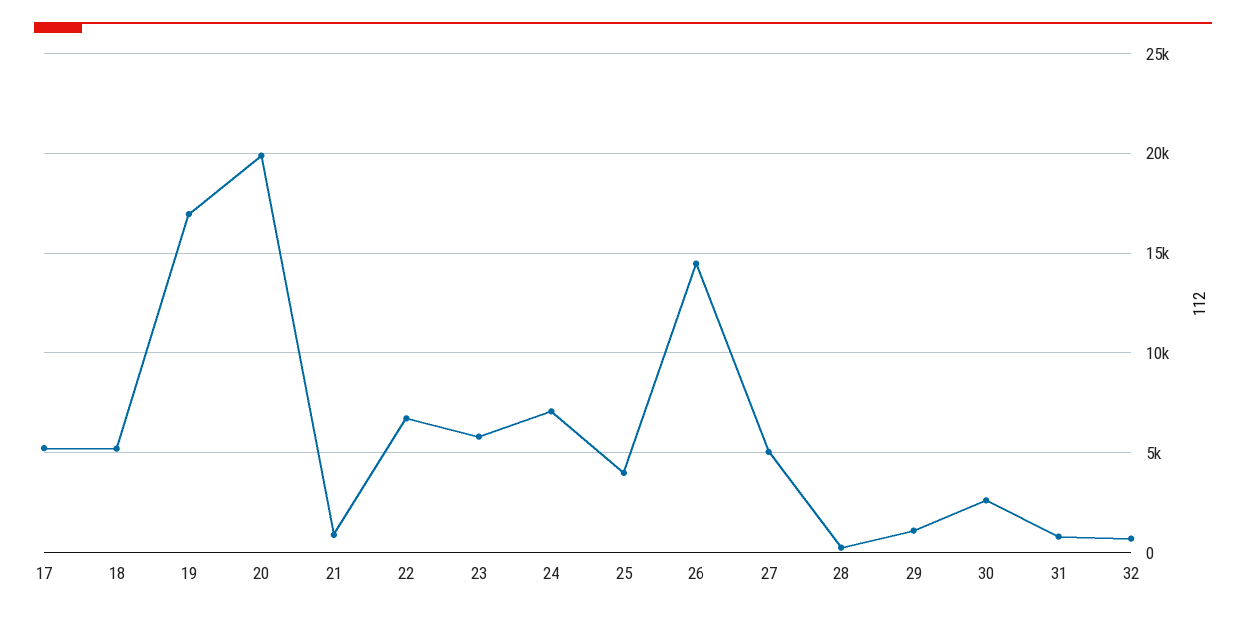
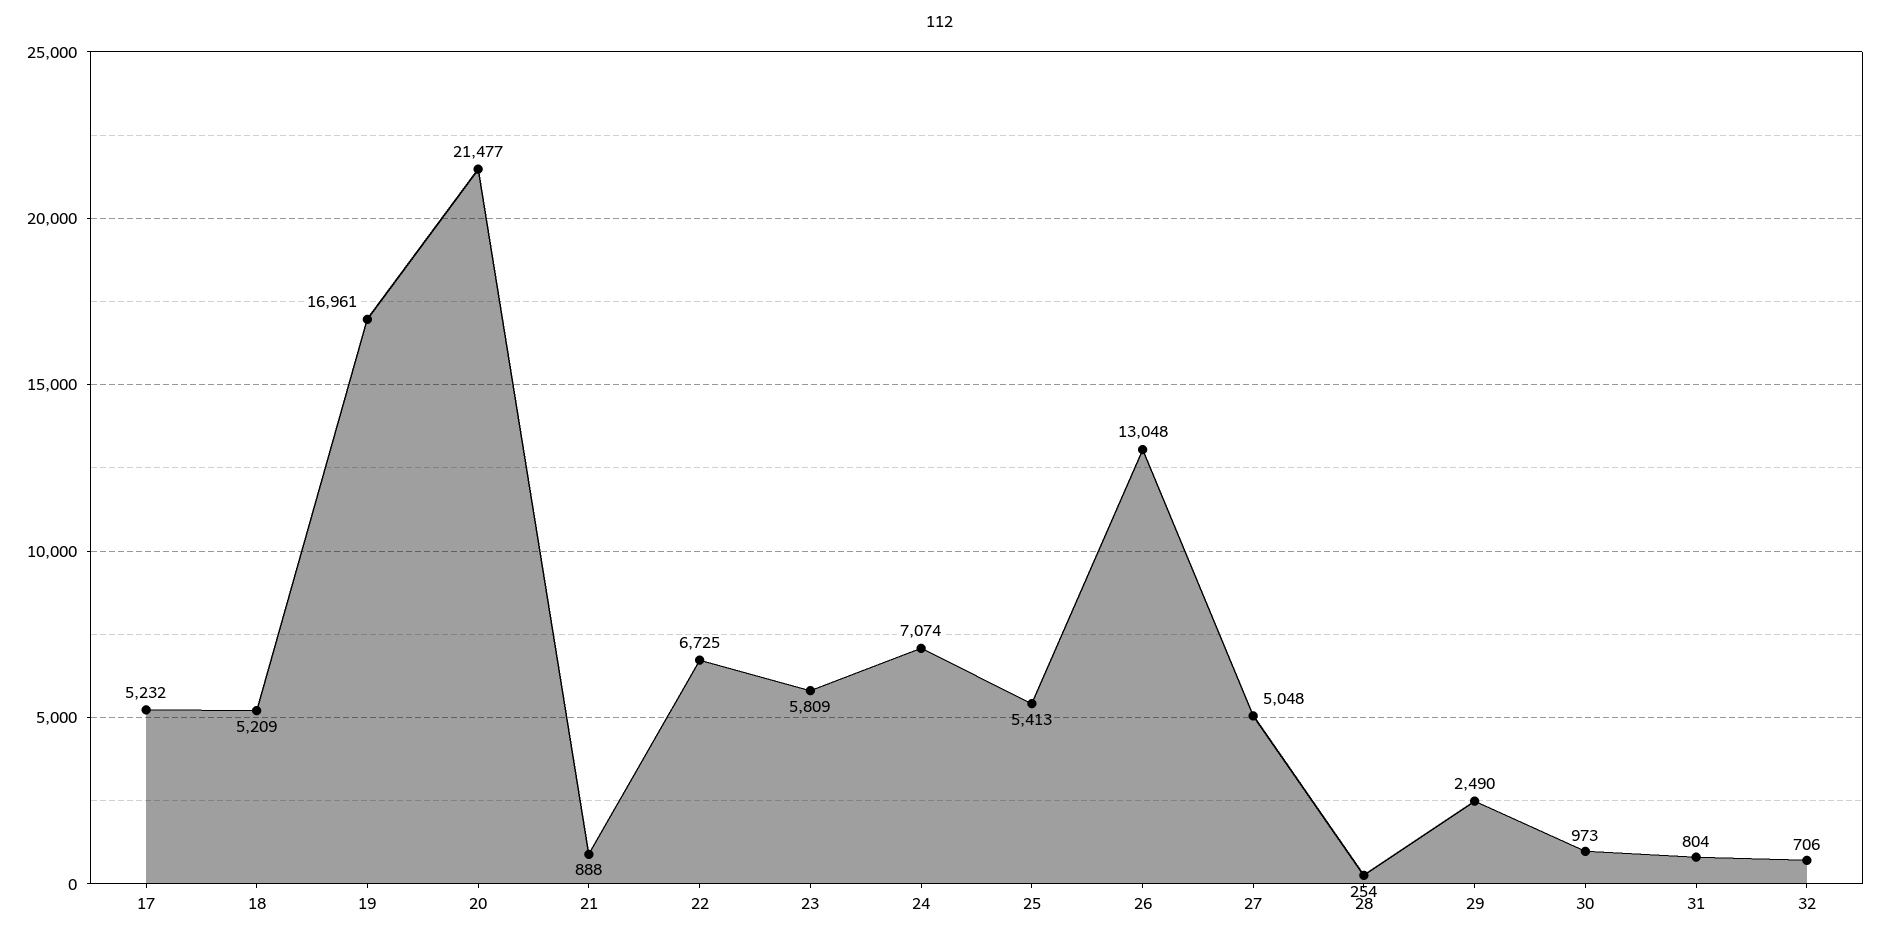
  {
    "17": 5232,
    "18": 5209,
    "19": 16961,
-   "20": 20000,
+   "20": 21477,
    "21": 888,
    "22": 6725,
    "23": 5809,
    "24": 7074,
-   "25": 4000,
+   "25": 5413,
-   "26": 14500,
+   "26": 13048,
    "27": 5048,
    "28": 254,
-   "29": 1000,
+   "29": 2490,
-   "30": 2500,
+   "30": 973,
    "31": 804,
    "32": 706
  }

